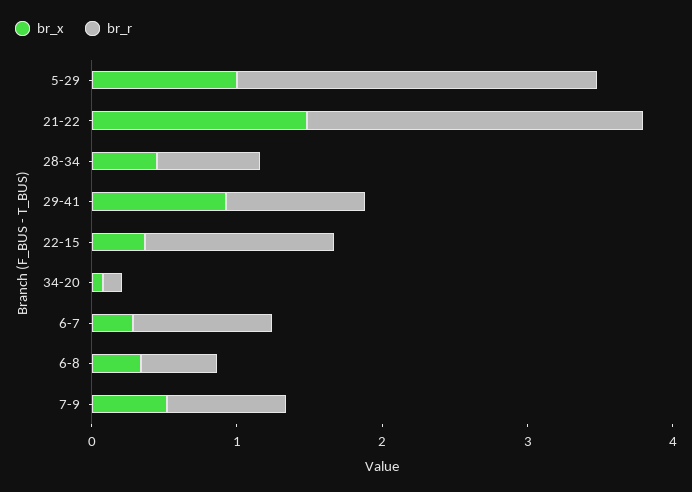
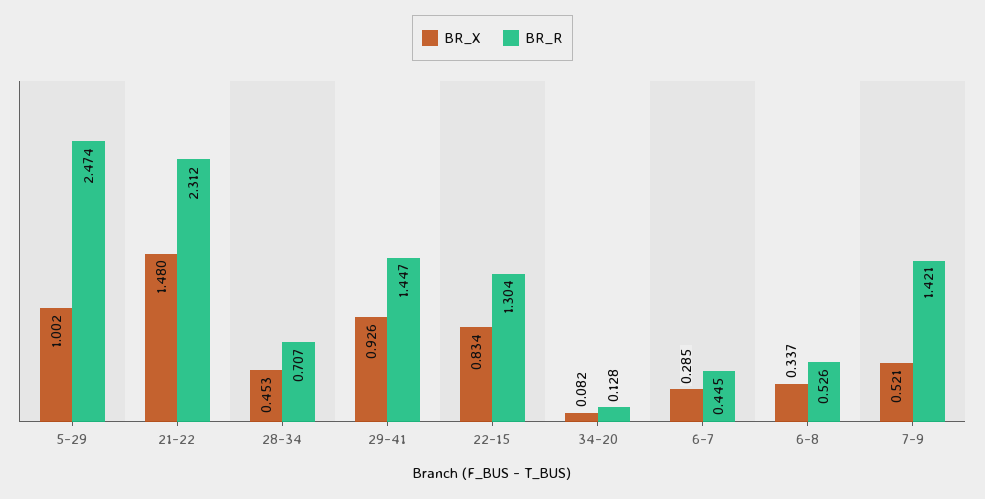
  {
    "br_x": {
      "5-29": 1.002,
      "21-22": 1.48,
      "28-34": 0.453,
      "29-41": 0.926,
-     "22-15": 0.4,
+     "22-15": 0.834,
      "34-20": 0.082,
      "6-7": 0.285,
      "6-8": 0.337,
      "7-9": 0.521
    },
    "br_r": {
      "5-29": 2.474,
      "21-22": 2.312,
      "28-34": 0.707,
-     "29-41": 1,
+     "29-41": 1.447,
      "22-15": 1.304,
      "34-20": 0.128,
-     "6-7": 1,
+     "6-7": 0.445,
      "6-8": 0.526,
-     "7-9": 0.8
+     "7-9": 1.421
    }
  }

